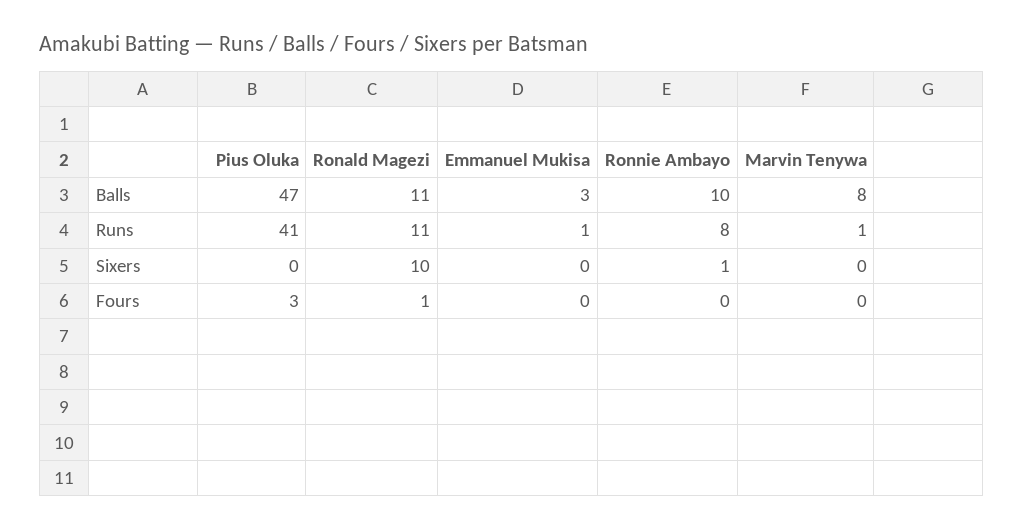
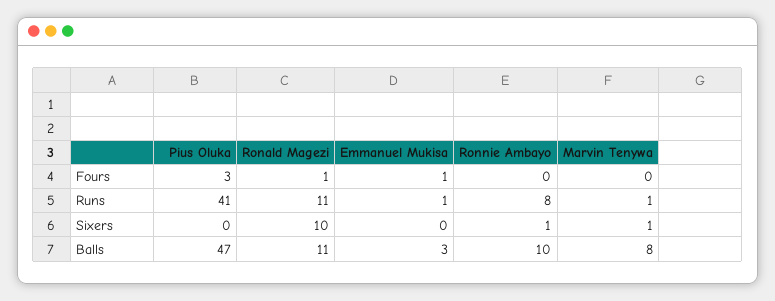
  {
    "Pius Oluka": {
      "Balls": 47,
      "Runs": 41,
      "Sixers": 0,
      "Fours": 3
    },
    "Ronald Magezi": {
      "Balls": 11,
      "Runs": 11,
      "Sixers": 10,
      "Fours": 1
    },
    "Emmanuel Mukisa": {
      "Balls": 3,
      "Runs": 1,
      "Sixers": 0,
-     "Fours": 0
+     "Fours": 1
    },
    "Ronnie Ambayo": {
      "Balls": 10,
      "Runs": 8,
      "Sixers": 1,
      "Fours": 0
    },
    "Marvin Tenywa": {
      "Balls": 8,
      "Runs": 1,
-     "Sixers": 0,
+     "Sixers": 1,
      "Fours": 0
    }
  }

